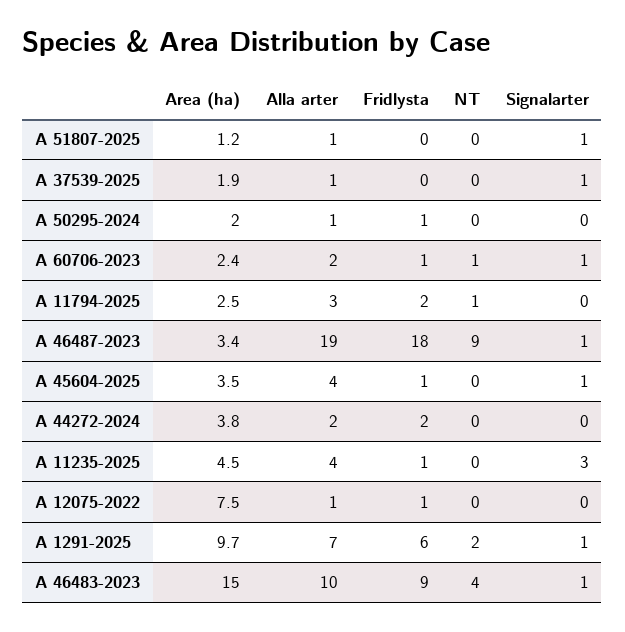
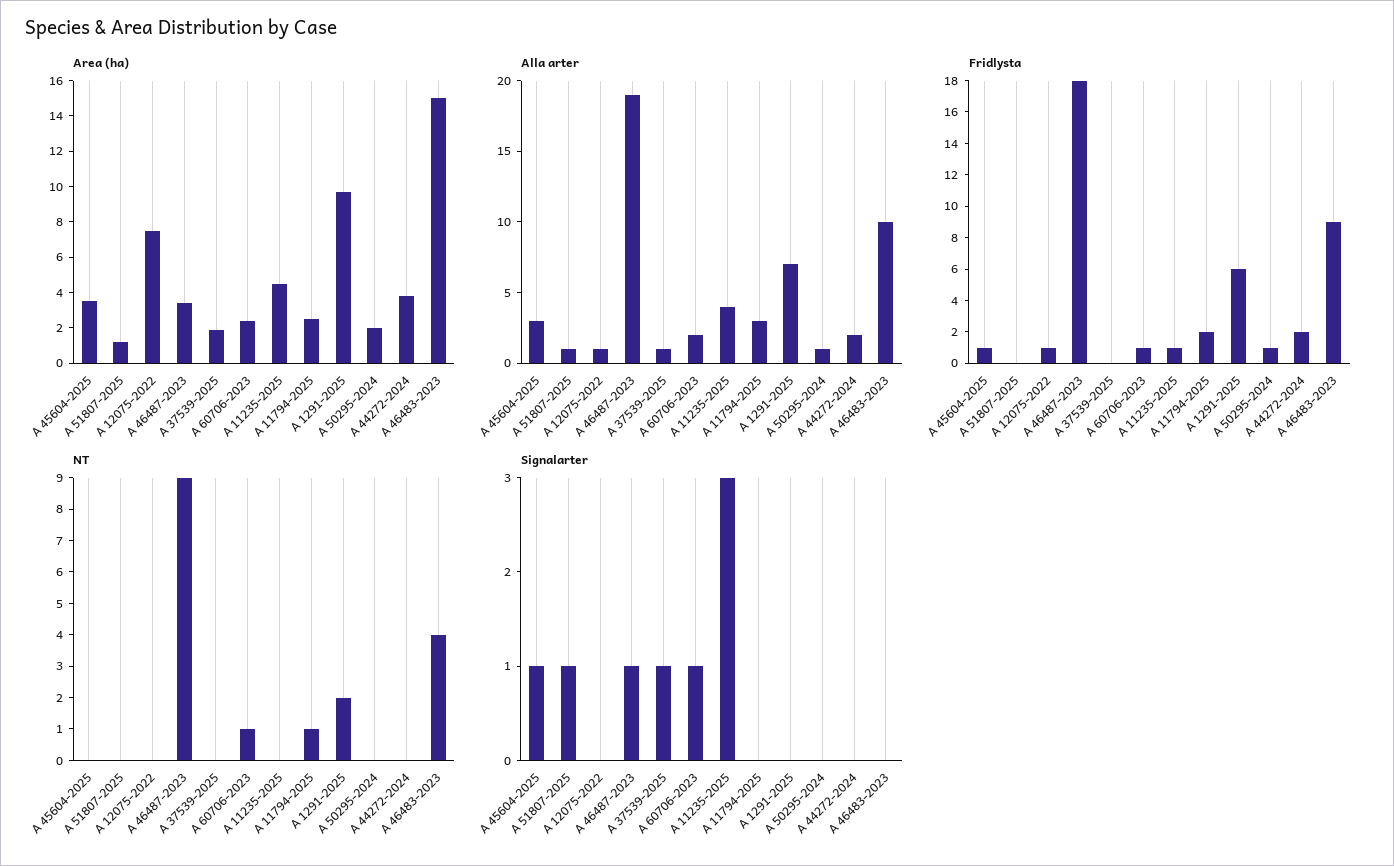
  {
    "Area (ha)": {
      "A 51807-2025": 1.2,
      "A 37539-2025": 1.9,
      "A 50295-2024": 2,
      "A 60706-2023": 2.4,
      "A 11794-2025": 2.5,
      "A 46487-2023": 3.4,
      "A 45604-2025": 3.5,
      "A 44272-2024": 3.8,
      "A 11235-2025": 4.5,
      "A 12075-2022": 7.5,
      "A 1291-2025": 9.7,
      "A 46483-2023": 15
    },
    "Alla arter": {
      "A 51807-2025": 1,
      "A 37539-2025": 1,
      "A 50295-2024": 1,
      "A 60706-2023": 2,
      "A 11794-2025": 3,
      "A 46487-2023": 19,
-     "A 45604-2025": 4,
+     "A 45604-2025": 3,
      "A 44272-2024": 2,
      "A 11235-2025": 4,
      "A 12075-2022": 1,
      "A 1291-2025": 7,
      "A 46483-2023": 10
    },
    "Fridlysta": {
      "A 51807-2025": 0,
      "A 37539-2025": 0,
      "A 50295-2024": 1,
      "A 60706-2023": 1,
      "A 11794-2025": 2,
      "A 46487-2023": 18,
      "A 45604-2025": 1,
      "A 44272-2024": 2,
      "A 11235-2025": 1,
      "A 12075-2022": 1,
      "A 1291-2025": 6,
      "A 46483-2023": 9
    },
    "NT": {
      "A 51807-2025": 0,
      "A 37539-2025": 0,
      "A 50295-2024": 0,
      "A 60706-2023": 1,
      "A 11794-2025": 1,
      "A 46487-2023": 9,
      "A 45604-2025": 0,
      "A 44272-2024": 0,
      "A 11235-2025": 0,
      "A 12075-2022": 0,
      "A 1291-2025": 2,
      "A 46483-2023": 4
    },
    "Signalarter": {
      "A 51807-2025": 1,
      "A 37539-2025": 1,
      "A 50295-2024": 0,
      "A 60706-2023": 1,
      "A 11794-2025": 0,
      "A 46487-2023": 1,
      "A 45604-2025": 1,
      "A 44272-2024": 0,
      "A 11235-2025": 3,
      "A 12075-2022": 0,
-     "A 1291-2025": 1,
+     "A 1291-2025": 0,
-     "A 46483-2023": 1
+     "A 46483-2023": 0
    }
  }

